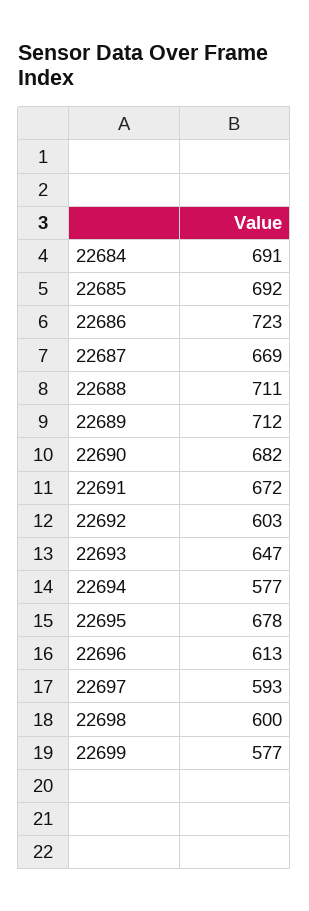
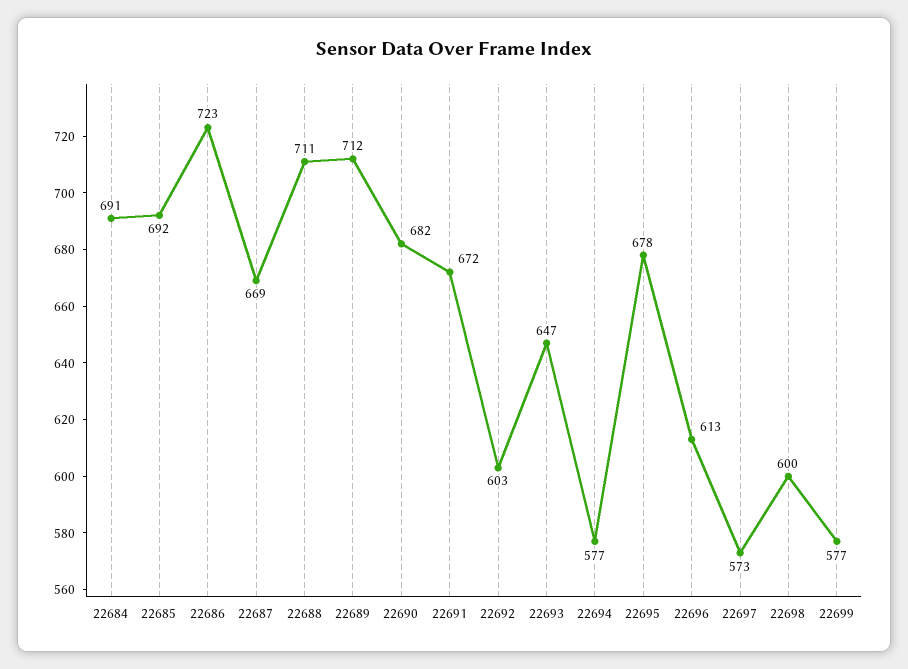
  {
    "22684": 691,
    "22685": 692,
    "22686": 723,
    "22687": 669,
    "22688": 711,
    "22689": 712,
    "22690": 682,
    "22691": 672,
    "22692": 603,
    "22693": 647,
    "22694": 577,
    "22695": 678,
    "22696": 613,
-   "22697": 593,
+   "22697": 573,
    "22698": 600,
    "22699": 577
  }

